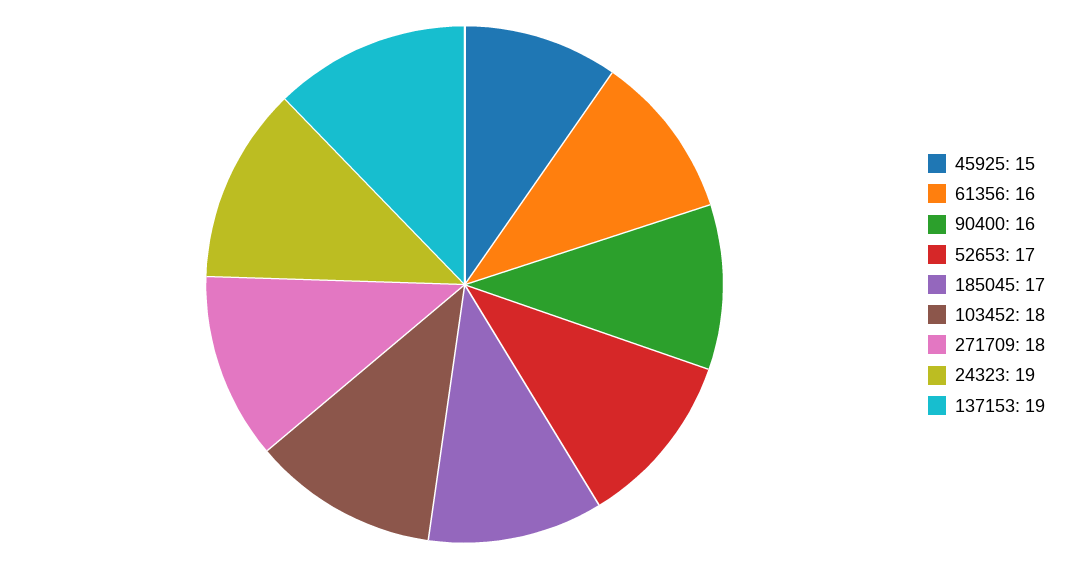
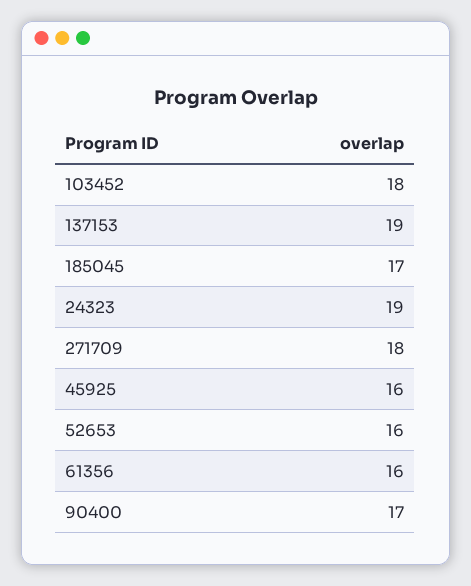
  {
-   "45925": 15,
+   "45925": 16,
    "61356": 16,
-   "90400": 16,
+   "90400": 17,
-   "52653": 17,
+   "52653": 16,
    "185045": 17,
    "103452": 18,
    "271709": 18,
    "24323": 19,
    "137153": 19
  }

